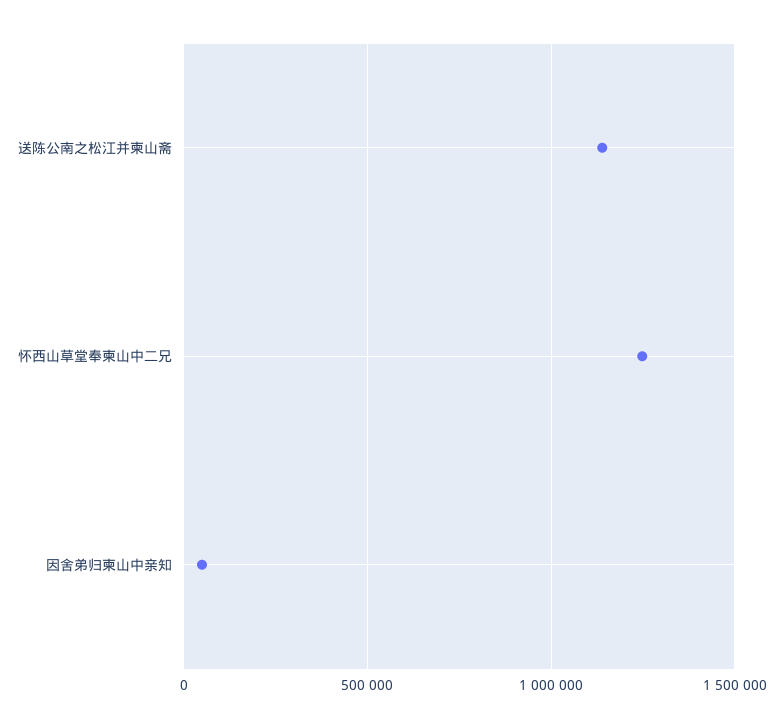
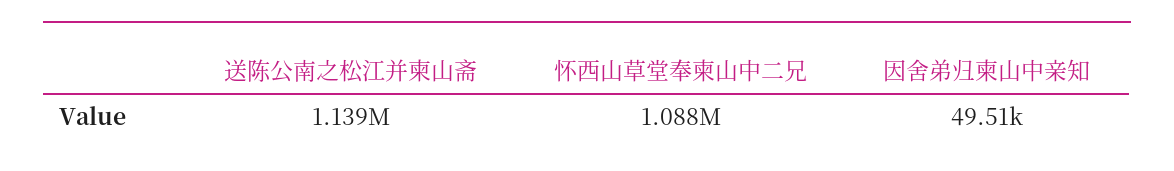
  {
    "送陈公南之松江并柬山斋": 1139000,
-   "怀西山草堂奉柬山中二兄": 1250000,
+   "怀西山草堂奉柬山中二兄": 1088000,
    "因舍弟归柬山中亲知": 49510
  }

